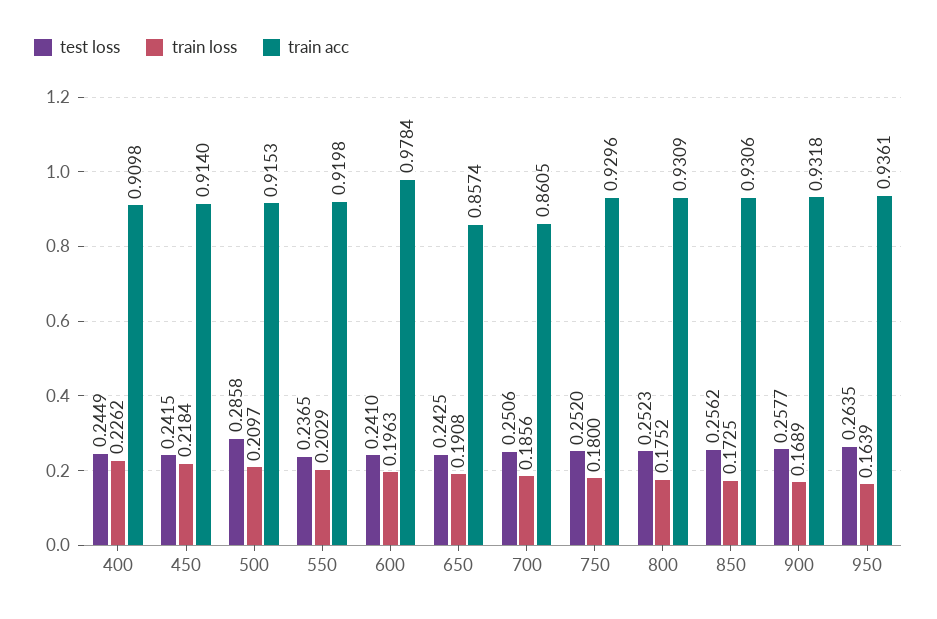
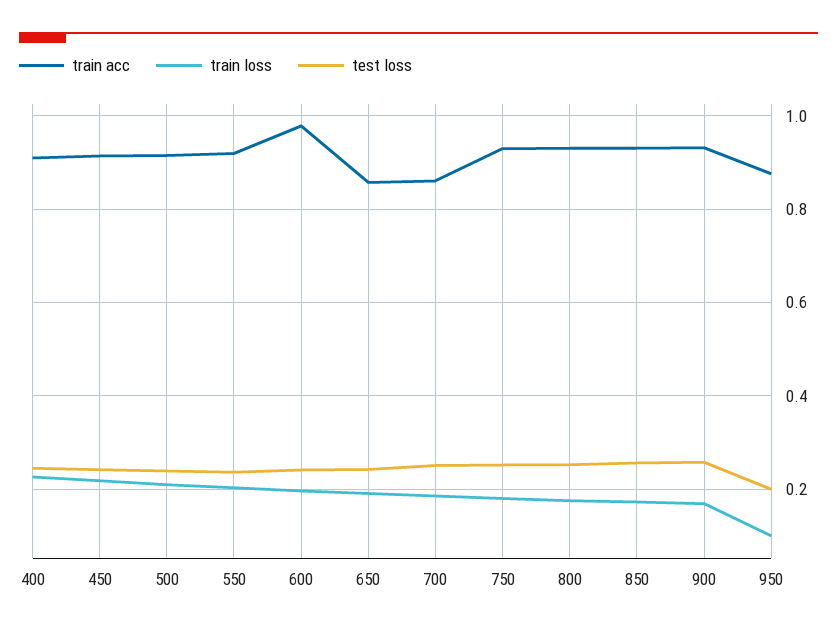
  {
    "test loss": {
      "400": 0.2449,
      "450": 0.2415,
-     "500": 0.2858,
+     "500": 0.24,
      "550": 0.2365,
      "600": 0.241,
      "650": 0.2425,
      "700": 0.2506,
      "750": 0.252,
      "800": 0.2523,
      "850": 0.2562,
      "900": 0.2577,
-     "950": 0.2635
+     "950": 0.2
    },
    "train loss": {
      "400": 0.2262,
      "450": 0.2184,
      "500": 0.2097,
      "550": 0.2029,
      "600": 0.1963,
      "650": 0.1908,
      "700": 0.1856,
      "750": 0.18,
      "800": 0.1752,
      "850": 0.1725,
      "900": 0.1689,
-     "950": 0.1639
+     "950": 0.1
    },
    "train acc": {
      "400": 0.9098,
      "450": 0.914,
      "500": 0.9153,
      "550": 0.9198,
      "600": 0.9784,
      "650": 0.8574,
      "700": 0.8605,
      "750": 0.9296,
      "800": 0.9309,
      "850": 0.9306,
      "900": 0.9318,
-     "950": 0.9361
+     "950": 0.88
    }
  }

